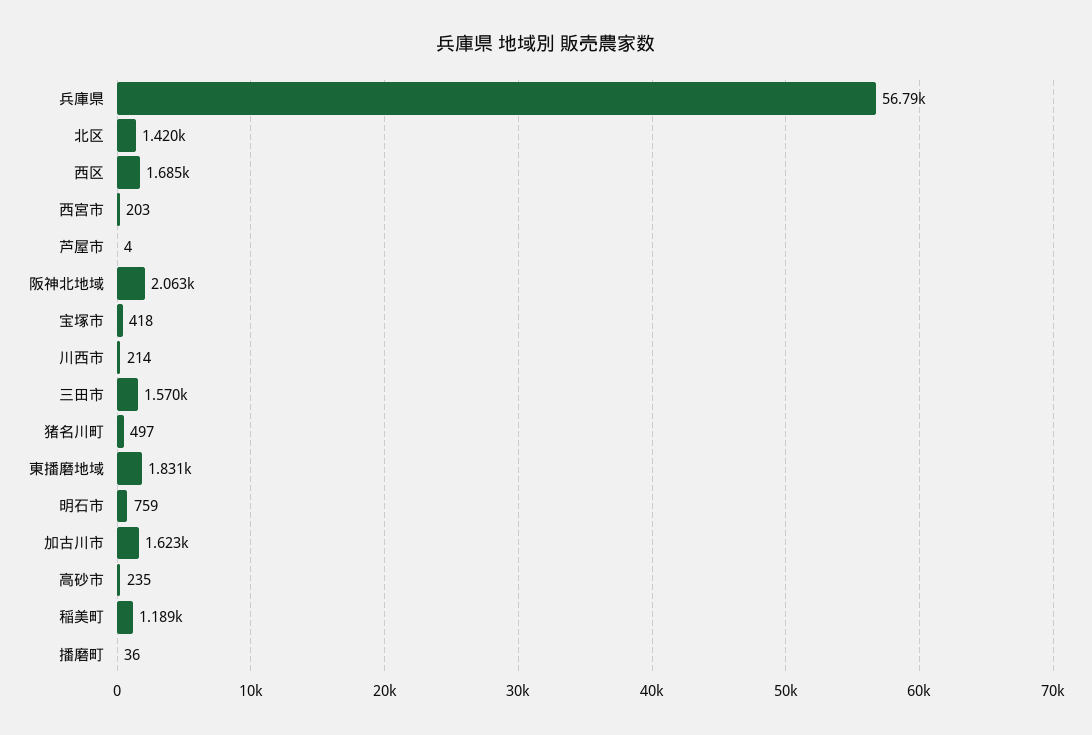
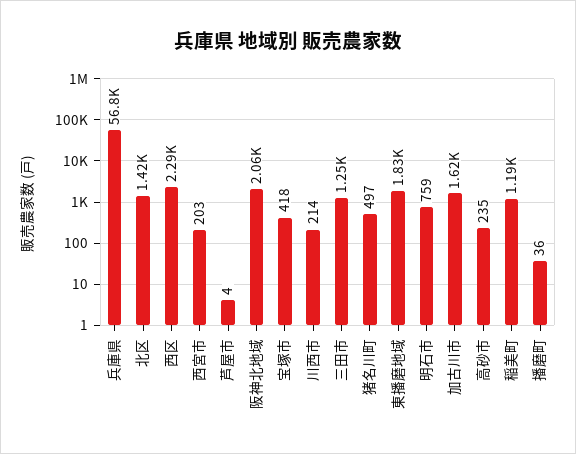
  {
    "兵庫県": 56790,
    "北区": 1420,
-   "西区": 1685,
+   "西区": 2290,
    "西宮市": 203,
    "芦屋市": 4,
    "阪神北地域": 2063,
    "宝塚市": 418,
    "川西市": 214,
-   "三田市": 1570,
+   "三田市": 1250,
    "猪名川町": 497,
    "東播磨地域": 1831,
    "明石市": 759,
    "加古川市": 1623,
    "高砂市": 235,
    "稲美町": 1189,
    "播磨町": 36
  }

